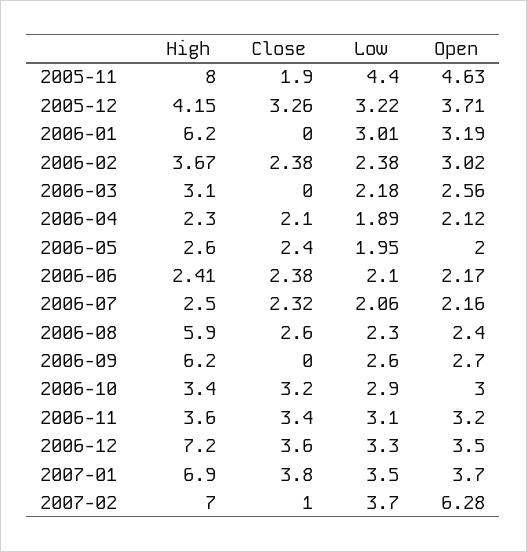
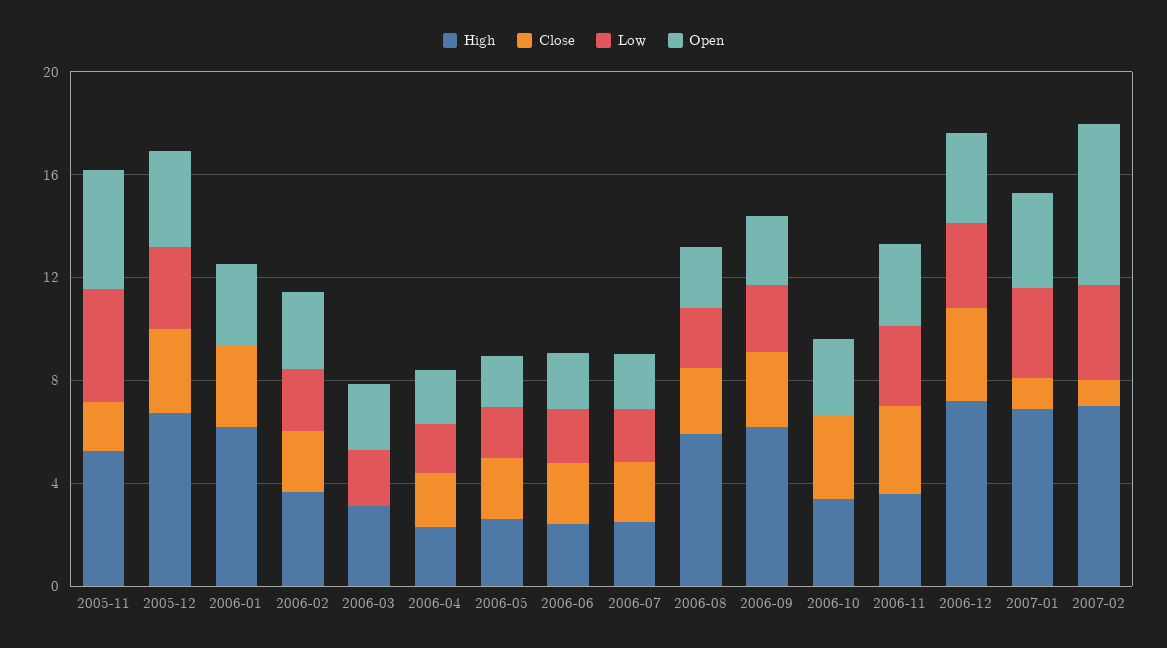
  {
    "High": {
-     "2005-11": 8,
+     "2005-11": 5,
-     "2005-12": 4.15,
+     "2005-12": 7,
      "2006-01": 6.2,
      "2006-02": 3.67,
      "2006-03": 3.1,
      "2006-04": 2.3,
      "2006-05": 2.6,
      "2006-06": 2.41,
      "2006-07": 2.5,
      "2006-08": 5.9,
      "2006-09": 6.2,
      "2006-10": 3.4,
      "2006-11": 3.6,
      "2006-12": 7.2,
      "2007-01": 6.9,
      "2007-02": 7
    },
    "Close": {
      "2005-11": 1.9,
      "2005-12": 3.26,
-     "2006-01": 0,
+     "2006-01": 3,
      "2006-02": 2.38,
      "2006-03": 0,
      "2006-04": 2.1,
      "2006-05": 2.4,
      "2006-06": 2.38,
      "2006-07": 2.32,
      "2006-08": 2.6,
-     "2006-09": 0,
+     "2006-09": 3,
      "2006-10": 3.2,
      "2006-11": 3.4,
      "2006-12": 3.6,
-     "2007-01": 3.8,
+     "2007-01": 1,
      "2007-02": 1
    },
    "Low": {
      "2005-11": 4.4,
      "2005-12": 3.22,
-     "2006-01": 3.01,
+     "2006-01": 0,
      "2006-02": 2.38,
      "2006-03": 2.18,
      "2006-04": 1.89,
      "2006-05": 1.95,
      "2006-06": 2.1,
      "2006-07": 2.06,
      "2006-08": 2.3,
      "2006-09": 2.6,
-     "2006-10": 2.9,
+     "2006-10": 0,
      "2006-11": 3.1,
      "2006-12": 3.3,
      "2007-01": 3.5,
      "2007-02": 3.7
    },
    "Open": {
      "2005-11": 4.63,
      "2005-12": 3.71,
      "2006-01": 3.19,
      "2006-02": 3.02,
      "2006-03": 2.56,
      "2006-04": 2.12,
      "2006-05": 2,
      "2006-06": 2.17,
      "2006-07": 2.16,
      "2006-08": 2.4,
      "2006-09": 2.7,
      "2006-10": 3,
      "2006-11": 3.2,
      "2006-12": 3.5,
      "2007-01": 3.7,
      "2007-02": 6.28
    }
  }

